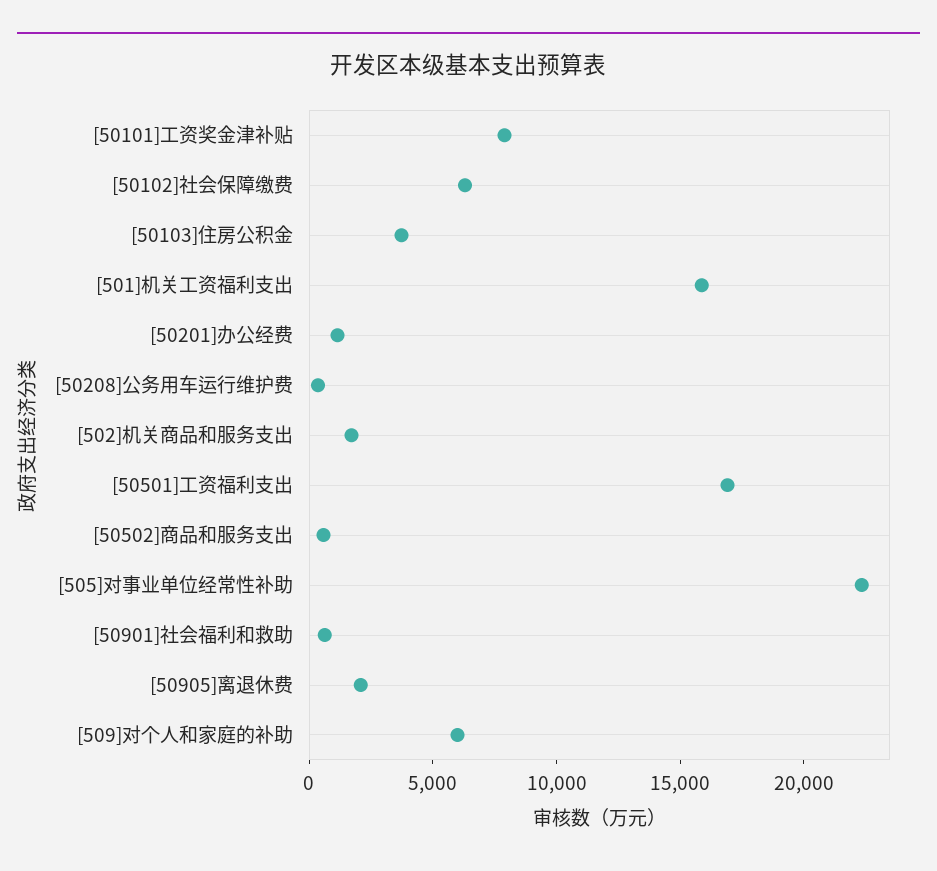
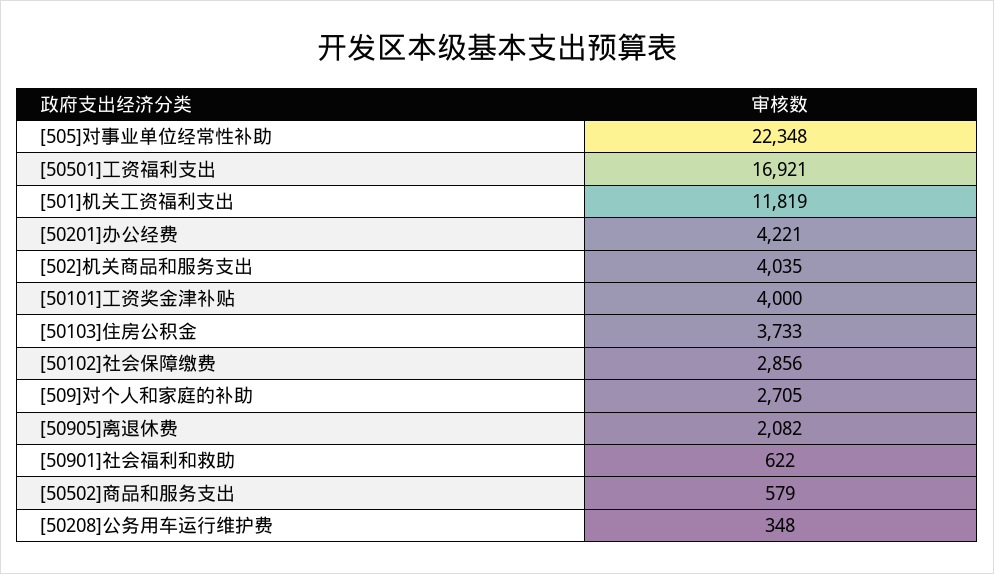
  {
-   "[50101]工资奖金津补贴": 8000,
+   "[50101]工资奖金津补贴": 4000,
-   "[50102]社会保障缴费": 6000,
+   "[50102]社会保障缴费": 2856,
    "[50103]住房公积金": 3733,
-   "[501]机关工资福利支出": 16000,
+   "[501]机关工资福利支出": 11819,
-   "[50201]办公经费": 1000,
+   "[50201]办公经费": 4221,
    "[50208]公务用车运行维护费": 348,
-   "[502]机关商品和服务支出": 2000,
+   "[502]机关商品和服务支出": 4035,
    "[50501]工资福利支出": 16921,
    "[50502]商品和服务支出": 579,
    "[505]对事业单位经常性补助": 22348,
    "[50901]社会福利和救助": 622,
    "[50905]离退休费": 2082,
-   "[509]对个人和家庭的补助": 6000
+   "[509]对个人和家庭的补助": 2705
  }

